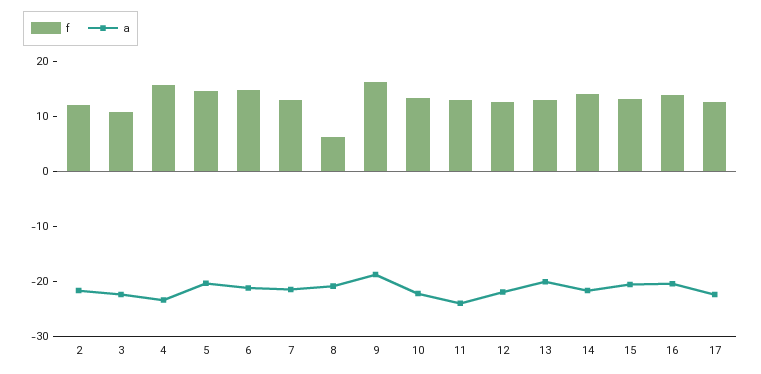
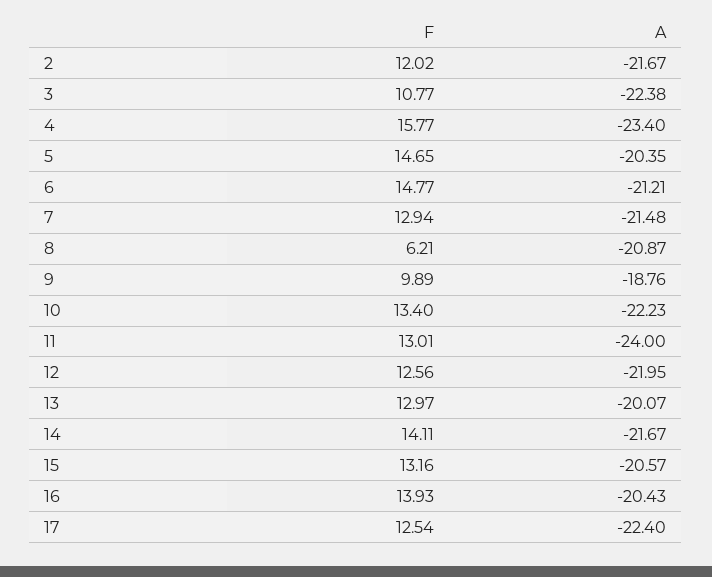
  {
    "f": {
      "2": 12.02,
      "3": 10.77,
      "4": 15.77,
      "5": 14.65,
      "6": 14.77,
      "7": 12.94,
      "8": 6.21,
-     "9": 16,
+     "9": 9.89,
      "10": 13.4,
      "11": 13.01,
      "12": 12.56,
      "13": 12.97,
      "14": 14.11,
      "15": 13.16,
      "16": 13.93,
      "17": 12.54
    },
    "a": {
      "2": -21.67,
      "3": -22.38,
      "4": -23.4,
      "5": -20.35,
      "6": -21.21,
      "7": -21.48,
      "8": -20.87,
      "9": -18.76,
      "10": -22.23,
      "11": -24,
      "12": -21.95,
      "13": -20.07,
      "14": -21.67,
      "15": -20.57,
      "16": -20.43,
      "17": -22.4
    }
  }

